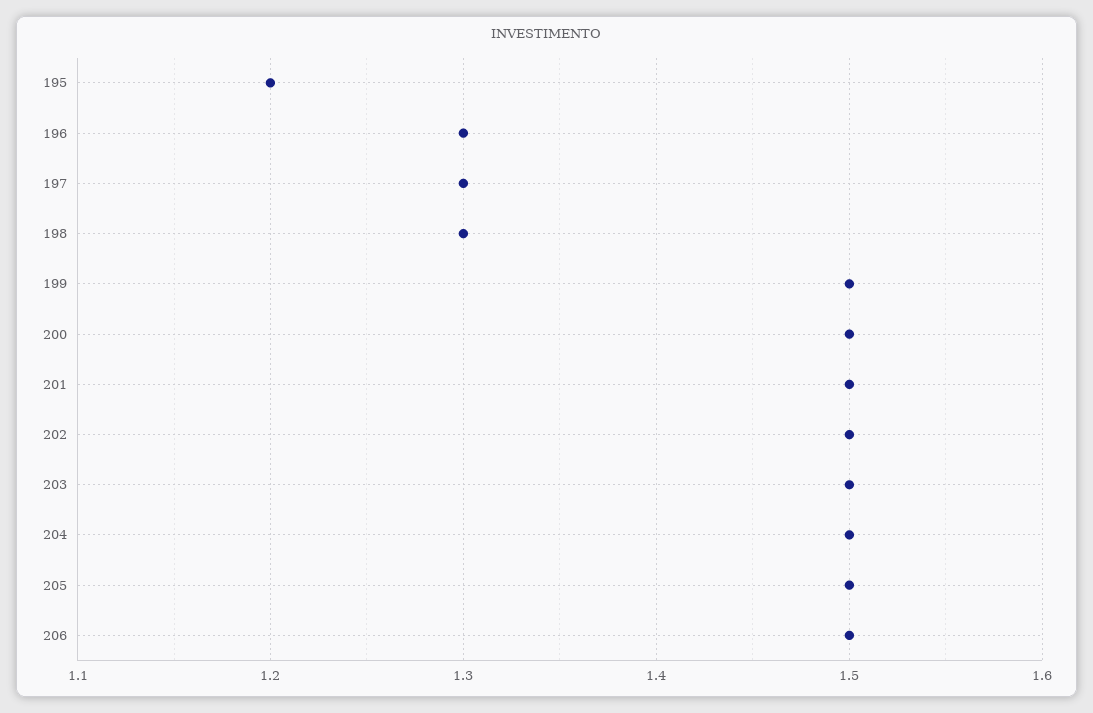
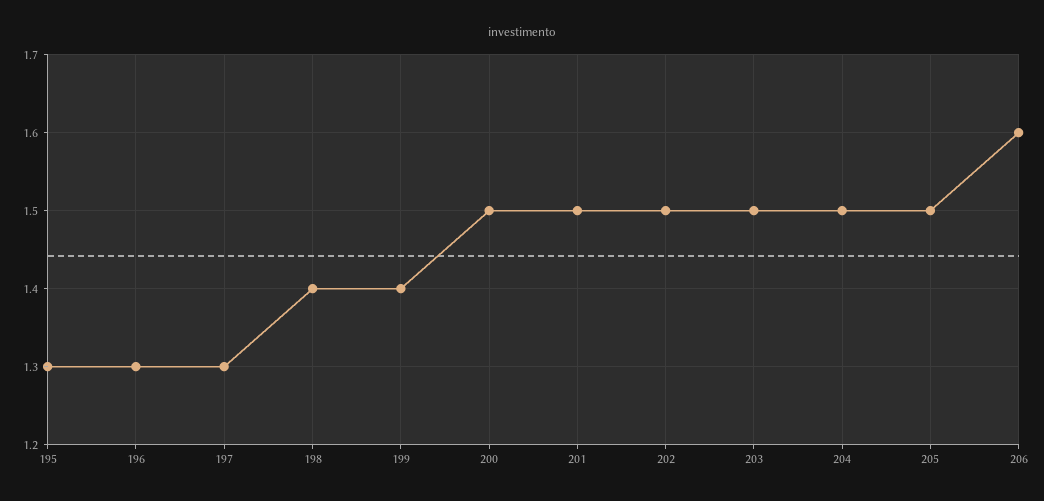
  {
-   "195": 1.2,
+   "195": 1.3,
    "196": 1.3,
    "197": 1.3,
-   "198": 1.3,
+   "198": 1.4,
-   "199": 1.5,
+   "199": 1.4,
    "200": 1.5,
    "201": 1.5,
    "202": 1.5,
    "203": 1.5,
    "204": 1.5,
    "205": 1.5,
-   "206": 1.5
+   "206": 1.6
  }

